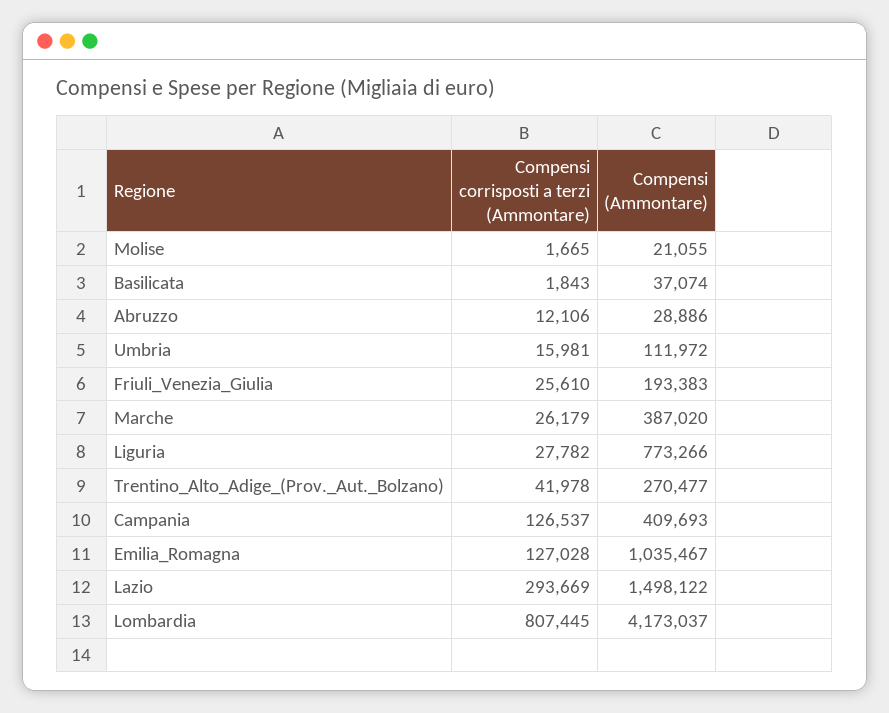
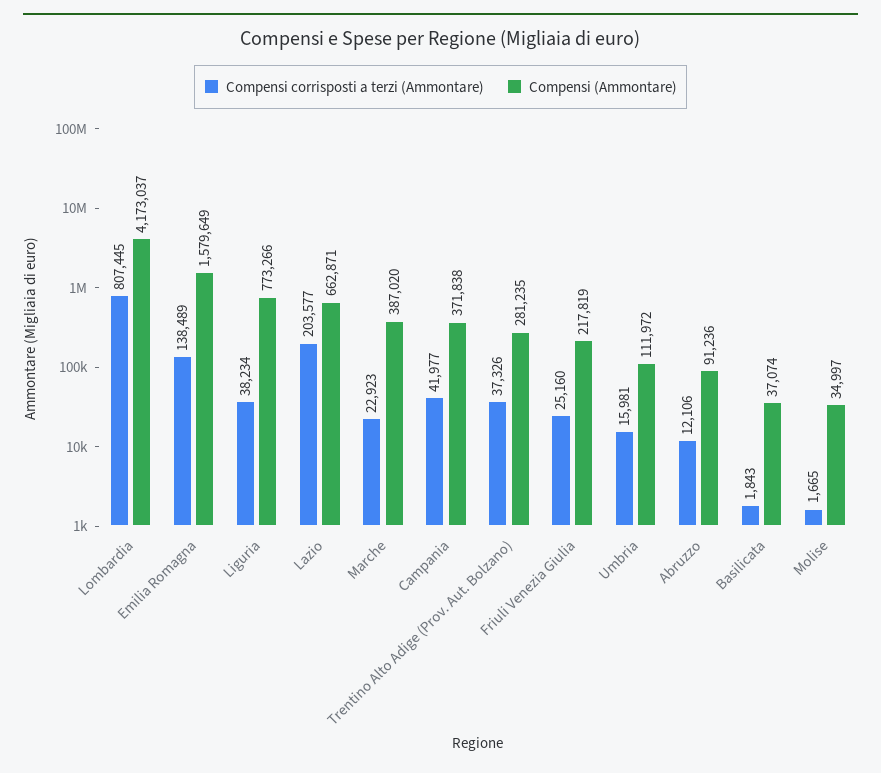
  {
    "Compensi corrisposti a terzi (Ammontare)": {
      "Molise": 1665,
      "Basilicata": 1843,
      "Abruzzo": 12106,
      "Umbria": 15981,
-     "Friuli_Venezia_Giulia": 25610,
+     "Friuli_Venezia_Giulia": 25160,
-     "Marche": 26179,
+     "Marche": 22923,
-     "Liguria": 27782,
+     "Liguria": 38234,
-     "Trentino_Alto_Adige_(Prov._Aut._Bolzano)": 41978,
+     "Trentino_Alto_Adige_(Prov._Aut._Bolzano)": 37326,
-     "Campania": 126537,
+     "Campania": 41977,
-     "Emilia_Romagna": 127028,
+     "Emilia_Romagna": 138489,
-     "Lazio": 293669,
+     "Lazio": 203577,
      "Lombardia": 807445
    },
    "Compensi (Ammontare)": {
-     "Molise": 21055,
+     "Molise": 34997,
      "Basilicata": 37074,
-     "Abruzzo": 28886,
+     "Abruzzo": 91236,
      "Umbria": 111972,
-     "Friuli_Venezia_Giulia": 193383,
+     "Friuli_Venezia_Giulia": 217819,
      "Marche": 387020,
      "Liguria": 773266,
-     "Trentino_Alto_Adige_(Prov._Aut._Bolzano)": 270477,
+     "Trentino_Alto_Adige_(Prov._Aut._Bolzano)": 281235,
-     "Campania": 409693,
+     "Campania": 371838,
-     "Emilia_Romagna": 1035467,
+     "Emilia_Romagna": 1579649,
-     "Lazio": 1498122,
+     "Lazio": 662871,
      "Lombardia": 4173037
    }
  }

